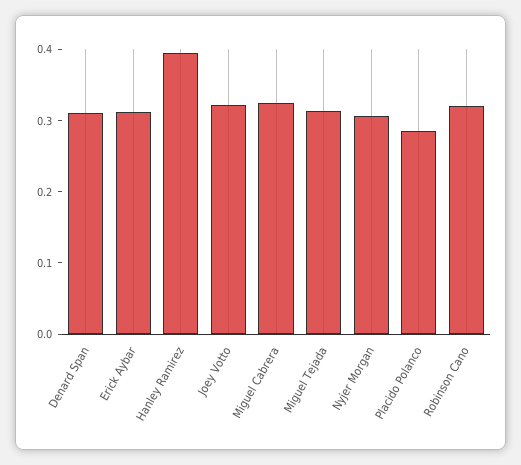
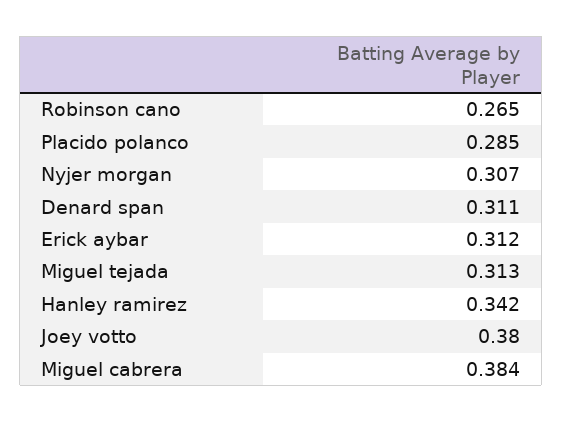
  {
    "Denard Span": 0.311,
    "Erick Aybar": 0.312,
-   "Hanley Ramirez": 0.4,
+   "Hanley Ramirez": 0.342,
-   "Joey Votto": 0.32,
+   "Joey Votto": 0.38,
-   "Miguel Cabrera": 0.32,
+   "Miguel Cabrera": 0.384,
    "Miguel Tejada": 0.313,
    "Nyjer Morgan": 0.307,
    "Placido Polanco": 0.285,
-   "Robinson Cano": 0.32
+   "Robinson Cano": 0.265
  }

